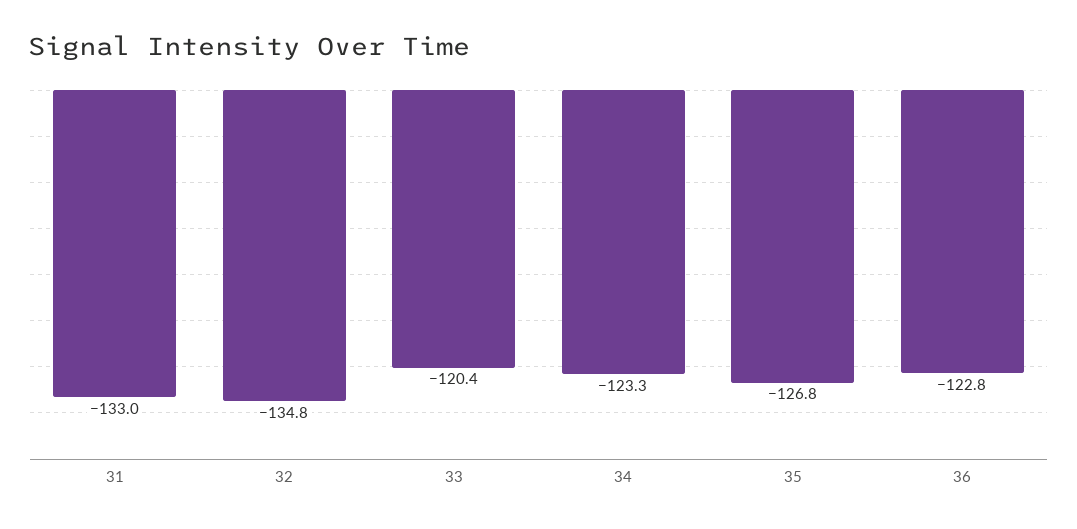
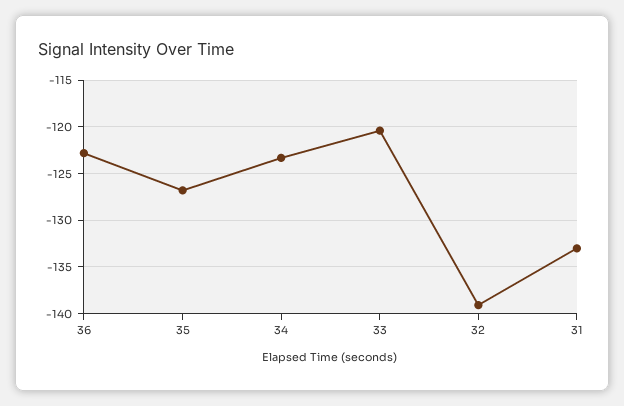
  {
    "31": -133,
-   "32": -134.8,
+   "32": -139,
    "33": -120.4,
    "34": -123.3,
    "35": -126.8,
    "36": -122.8
  }

